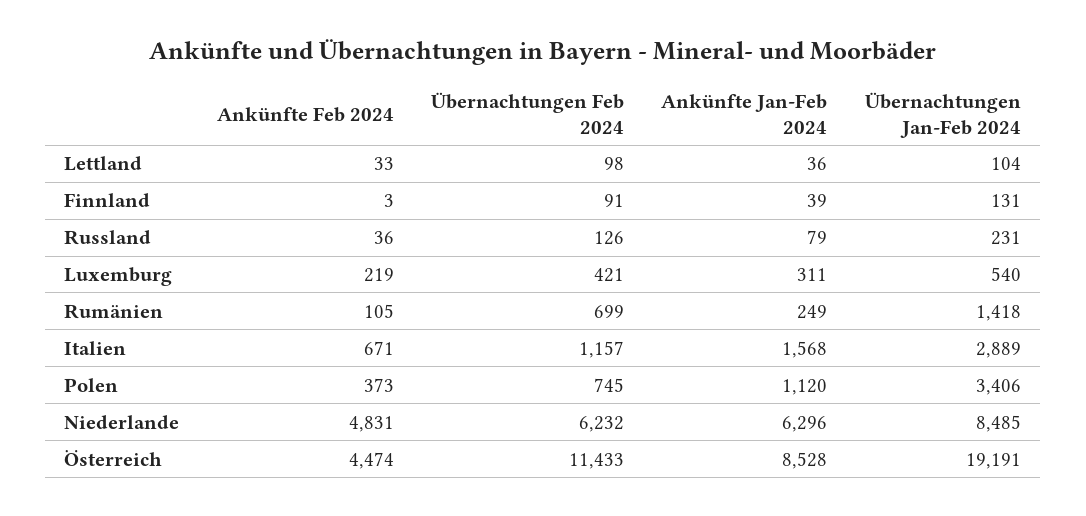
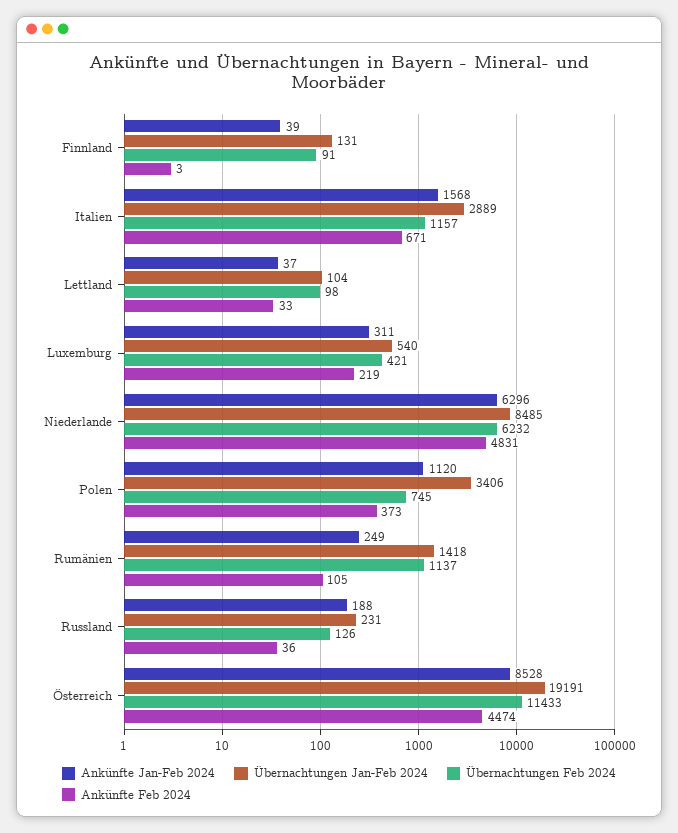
  {
    "Ankünfte Feb 2024": {
      "Lettland": 33,
      "Finnland": 3,
      "Russland": 36,
      "Luxemburg": 219,
      "Rumänien": 105,
      "Italien": 671,
      "Polen": 373,
      "Niederlande": 4831,
      "Österreich": 4474
    },
    "Übernachtungen Feb 2024": {
      "Lettland": 98,
      "Finnland": 91,
      "Russland": 126,
      "Luxemburg": 421,
-     "Rumänien": 699,
+     "Rumänien": 1137,
      "Italien": 1157,
      "Polen": 745,
      "Niederlande": 6232,
      "Österreich": 11433
    },
    "Ankünfte Jan-Feb 2024": {
-     "Lettland": 36,
+     "Lettland": 37,
      "Finnland": 39,
-     "Russland": 79,
+     "Russland": 188,
      "Luxemburg": 311,
      "Rumänien": 249,
      "Italien": 1568,
      "Polen": 1120,
      "Niederlande": 6296,
      "Österreich": 8528
    },
    "Übernachtungen Jan-Feb 2024": {
      "Lettland": 104,
      "Finnland": 131,
      "Russland": 231,
      "Luxemburg": 540,
      "Rumänien": 1418,
      "Italien": 2889,
      "Polen": 3406,
      "Niederlande": 8485,
      "Österreich": 19191
    }
  }

